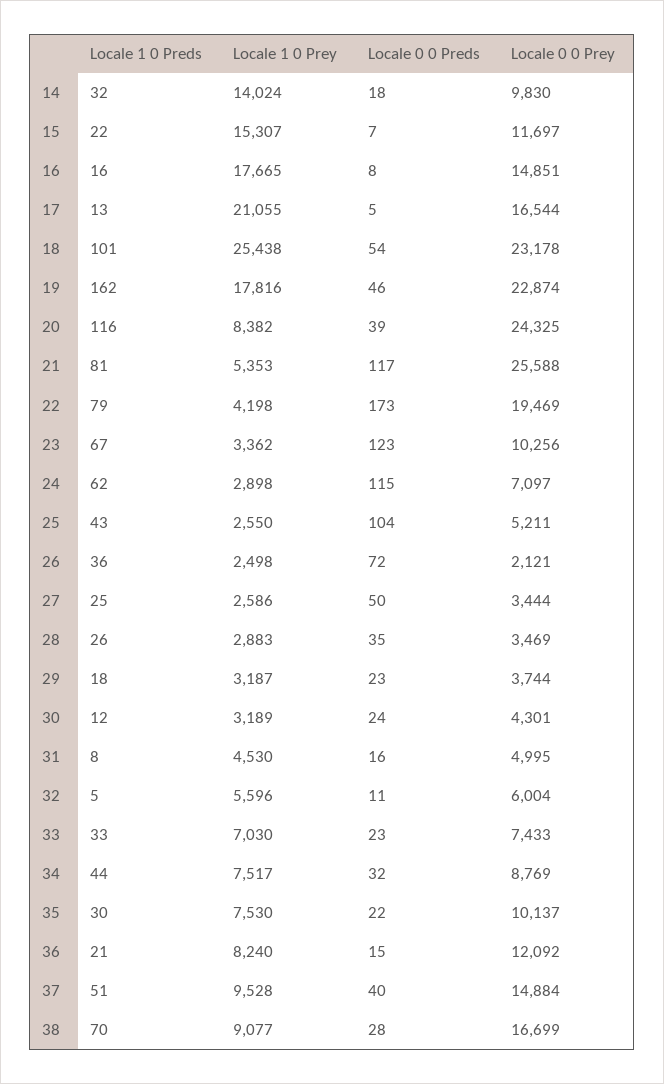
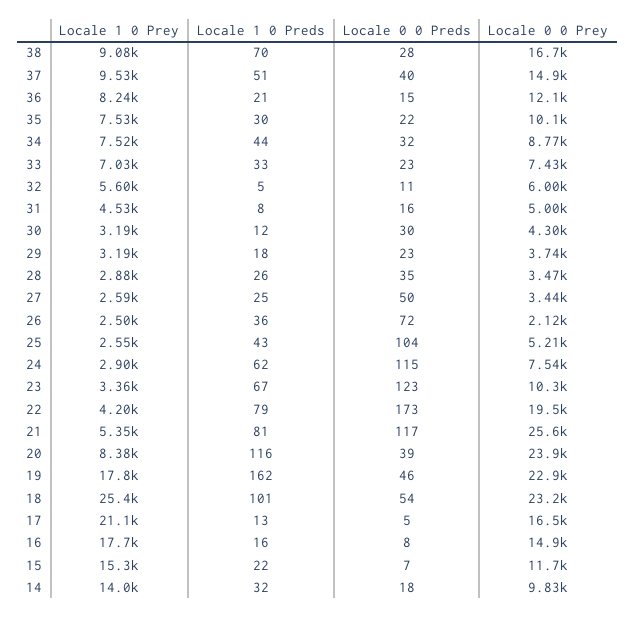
  {
    "Locale 1 0 Preds": {
      "14": 32,
      "15": 22,
      "16": 16,
      "17": 13,
      "18": 101,
      "19": 162,
      "20": 116,
      "21": 81,
      "22": 79,
      "23": 67,
      "24": 62,
      "25": 43,
      "26": 36,
      "27": 25,
      "28": 26,
      "29": 18,
      "30": 12,
      "31": 8,
      "32": 5,
      "33": 33,
      "34": 44,
      "35": 30,
      "36": 21,
      "37": 51,
      "38": 70
    },
    "Locale 1 0 Prey": {
      "14": 14024,
      "15": 15307,
      "16": 17665,
      "17": 21055,
      "18": 25438,
      "19": 17816,
      "20": 8382,
      "21": 5353,
      "22": 4198,
      "23": 3362,
      "24": 2898,
      "25": 2550,
      "26": 2498,
      "27": 2586,
      "28": 2883,
      "29": 3187,
      "30": 3189,
      "31": 4530,
      "32": 5596,
      "33": 7030,
      "34": 7517,
      "35": 7530,
      "36": 8240,
      "37": 9528,
      "38": 9077
    },
    "Locale 0 0 Preds": {
      "14": 18,
      "15": 7,
      "16": 8,
      "17": 5,
      "18": 54,
      "19": 46,
      "20": 39,
      "21": 117,
      "22": 173,
      "23": 123,
      "24": 115,
      "25": 104,
      "26": 72,
      "27": 50,
      "28": 35,
      "29": 23,
-     "30": 24,
+     "30": 30,
      "31": 16,
      "32": 11,
      "33": 23,
      "34": 32,
      "35": 22,
      "36": 15,
      "37": 40,
      "38": 28
    },
    "Locale 0 0 Prey": {
      "14": 9830,
      "15": 11697,
      "16": 14851,
      "17": 16544,
      "18": 23178,
      "19": 22874,
-     "20": 24325,
+     "20": 23900,
      "21": 25588,
      "22": 19469,
      "23": 10256,
-     "24": 7097,
+     "24": 7540,
      "25": 5211,
      "26": 2121,
      "27": 3444,
      "28": 3469,
      "29": 3744,
      "30": 4301,
      "31": 4995,
      "32": 6004,
      "33": 7433,
      "34": 8769,
      "35": 10137,
      "36": 12092,
      "37": 14884,
      "38": 16699
    }
  }

